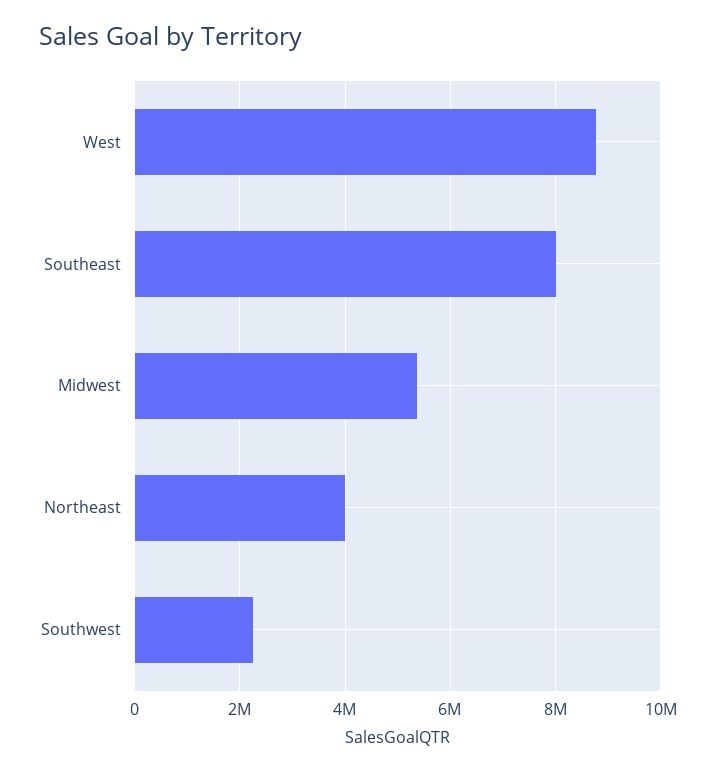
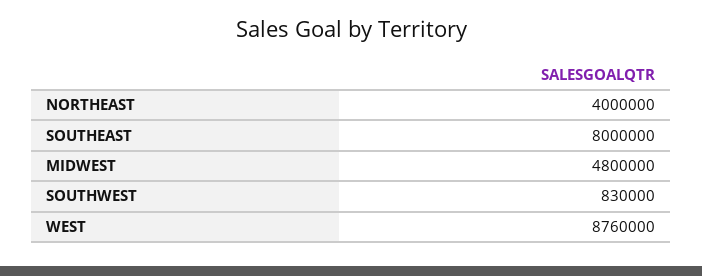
  {
    "West": 8760000,
    "Southeast": 8000000,
-   "Midwest": 5400000,
+   "Midwest": 4800000,
    "Northeast": 4000000,
-   "Southwest": 2200000
+   "Southwest": 830000
  }

